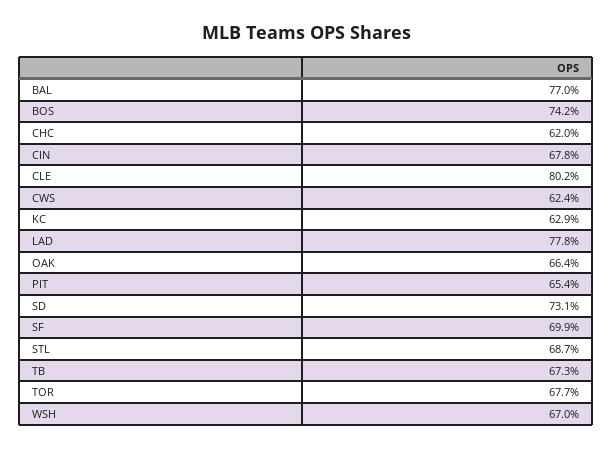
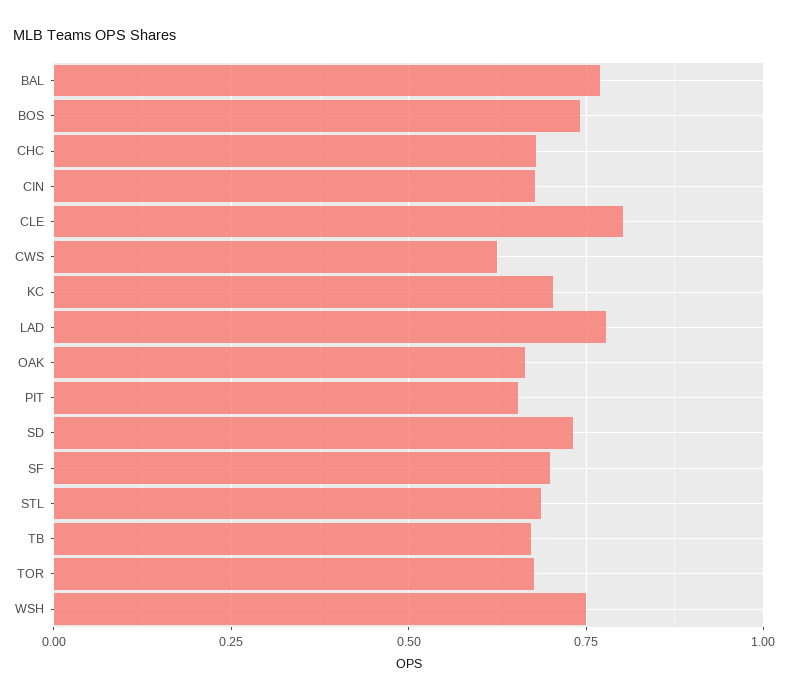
  {
    "BAL": 0.77,
    "BOS": 0.742,
-   "CHC": 0.62,
+   "CHC": 0.675,
    "CIN": 0.678,
    "CLE": 0.802,
    "CWS": 0.624,
-   "KC": 0.629,
+   "KC": 0.7,
    "LAD": 0.778,
    "OAK": 0.664,
    "PIT": 0.654,
    "SD": 0.731,
    "SF": 0.699,
    "STL": 0.687,
    "TB": 0.673,
    "TOR": 0.677,
-   "WSH": 0.67
+   "WSH": 0.75
  }

